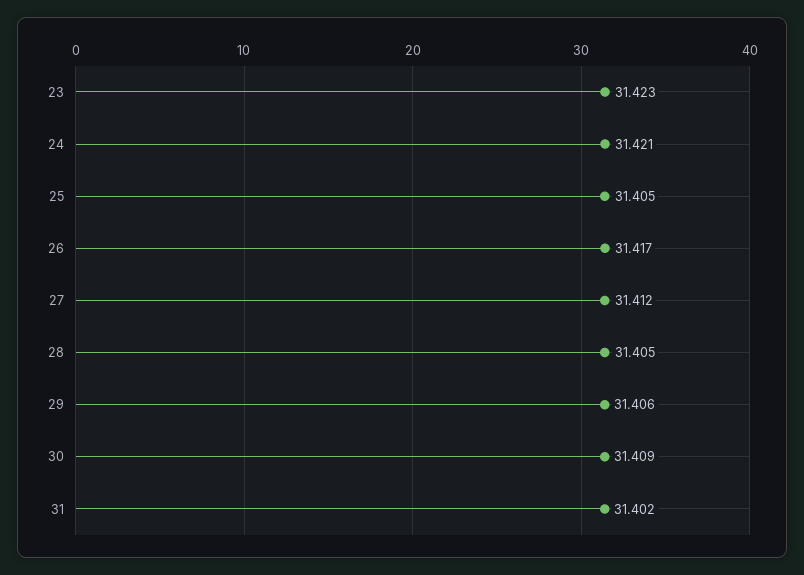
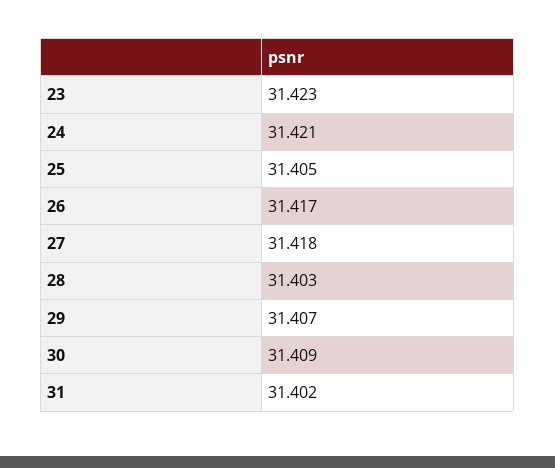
  {
    "23": 31.423,
    "24": 31.421,
    "25": 31.405,
    "26": 31.417,
-   "27": 31.412,
+   "27": 31.418,
-   "28": 31.405,
+   "28": 31.403,
-   "29": 31.406,
+   "29": 31.407,
    "30": 31.409,
    "31": 31.402
  }

